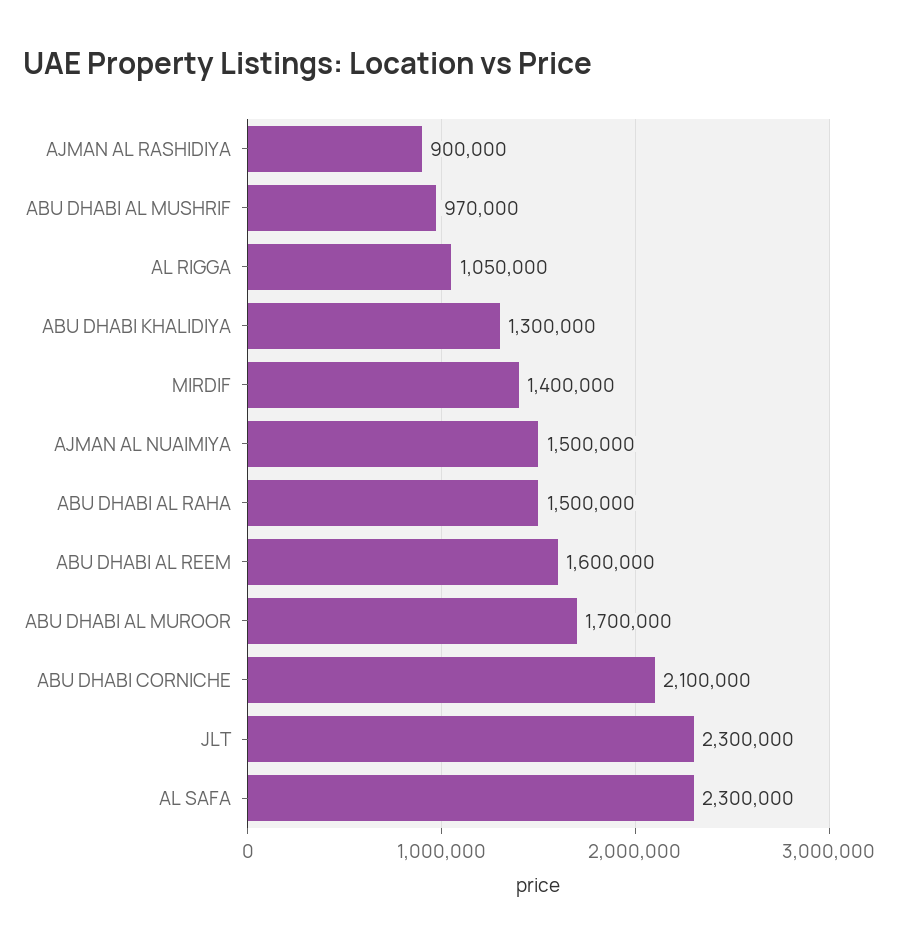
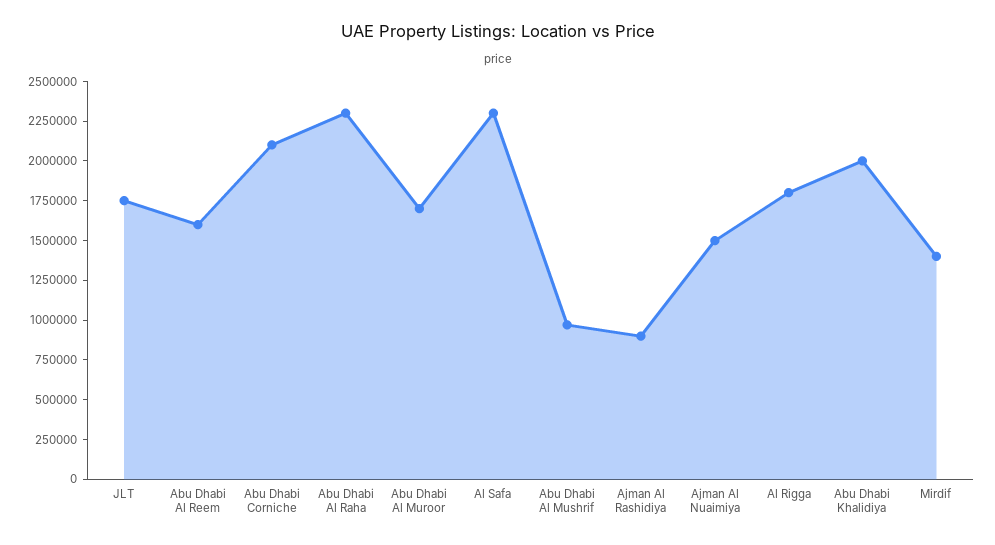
  {
    "AJMAN AL RASHIDIYA": 900000,
    "ABU DHABI AL MUSHRIF": 970000,
-   "AL RIGGA": 1050000,
+   "AL RIGGA": 1750000,
-   "ABU DHABI KHALIDIYA": 1300000,
+   "ABU DHABI KHALIDIYA": 2000000,
    "MIRDIF": 1400000,
    "AJMAN AL NUAIMIYA": 1500000,
-   "ABU DHABI AL RAHA": 1500000,
+   "ABU DHABI AL RAHA": 2250000,
    "ABU DHABI AL REEM": 1600000,
    "ABU DHABI AL MUROOR": 1700000,
    "ABU DHABI CORNICHE": 2100000,
-   "JLT": 2300000,
+   "JLT": 1750000,
    "AL SAFA": 2300000
  }

